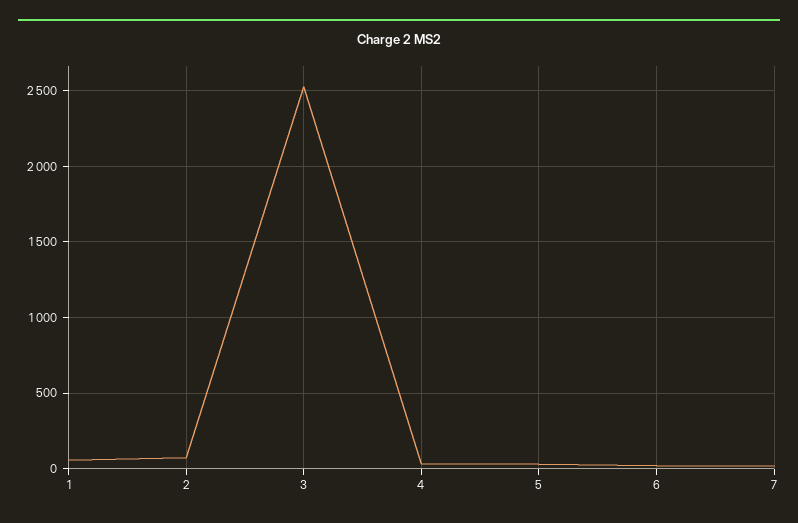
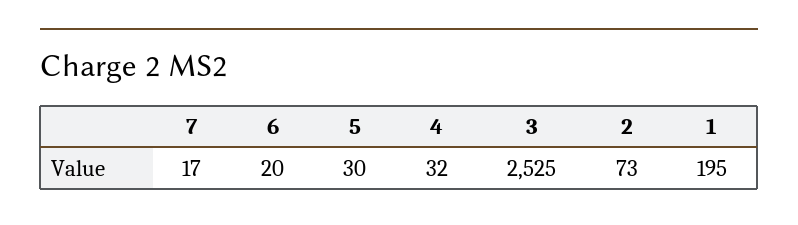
  {
-   "1": 50,
+   "1": 195,
    "2": 73,
    "3": 2525,
    "4": 32,
    "5": 30,
    "6": 20,
    "7": 17
  }

